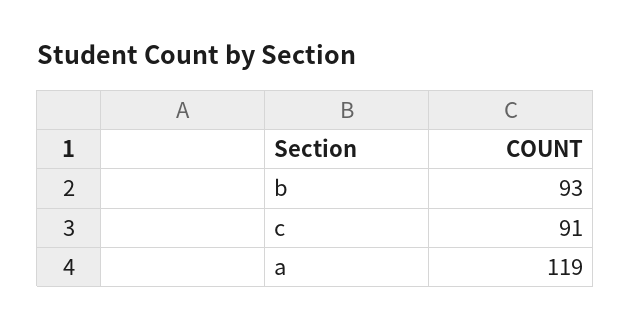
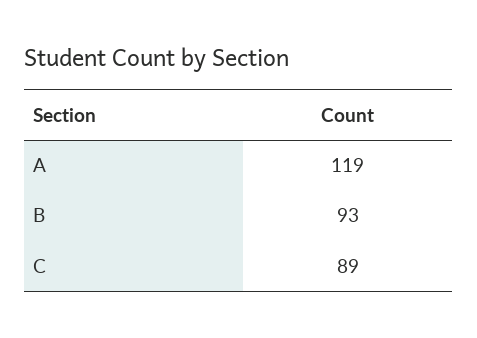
  {
    "b": 93,
-   "c": 91,
+   "c": 89,
    "a": 119
  }

